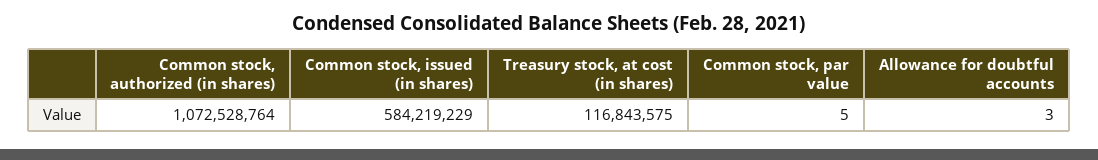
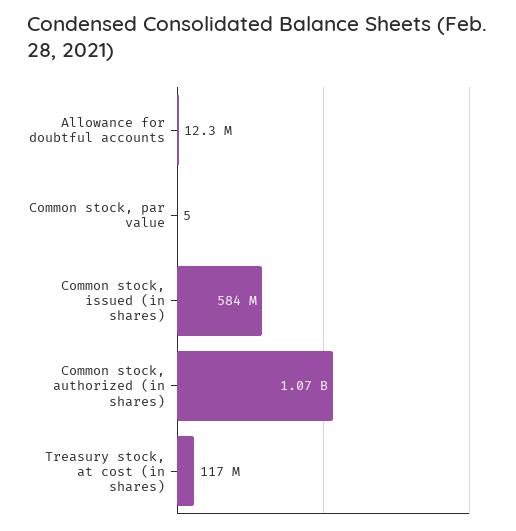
  {
    "Common stock, authorized (in shares)": 1072528764,
    "Common stock, issued (in shares)": 584219229,
    "Treasury stock, at cost (in shares)": 116843575,
    "Common stock, par value": 5,
-   "Allowance for doubtful accounts": 3
+   "Allowance for doubtful accounts": 12300000
  }

